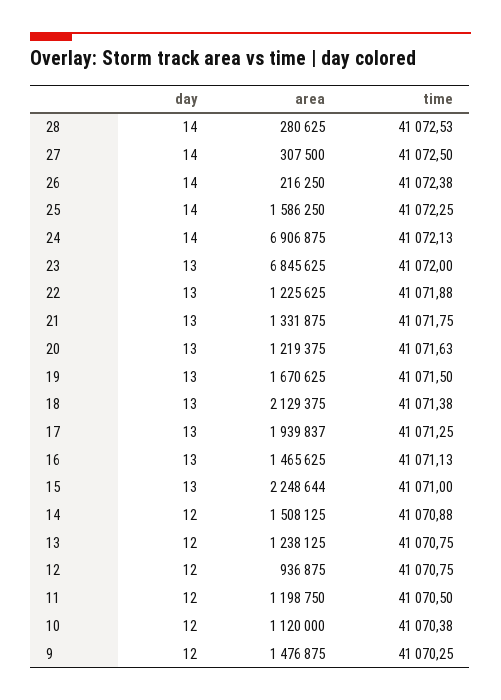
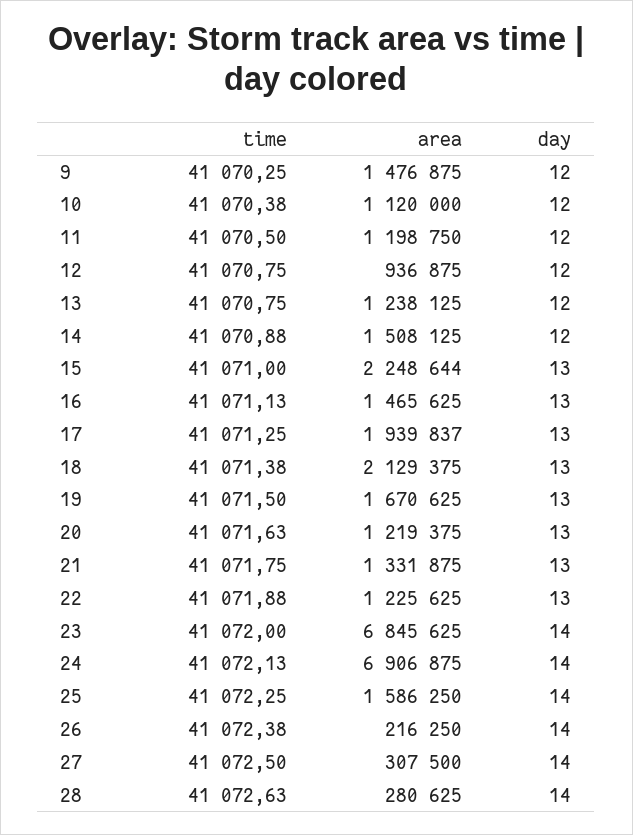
  {
    "day": {
      "28": 14,
      "27": 14,
      "26": 14,
      "25": 14,
      "24": 14,
-     "23": 13,
+     "23": 14,
      "22": 13,
      "21": 13,
      "20": 13,
      "19": 13,
      "18": 13,
      "17": 13,
      "16": 13,
      "15": 13,
      "14": 12,
      "13": 12,
      "12": 12,
      "11": 12,
      "10": 12,
      "9": 12
    },
    "area": {
      "28": 280625,
      "27": 307500,
      "26": 216250,
      "25": 1586250,
      "24": 6906875,
      "23": 6845625,
      "22": 1225625,
      "21": 1331875,
      "20": 1219375,
      "19": 1670625,
      "18": 2129375,
      "17": 1939837,
      "16": 1465625,
      "15": 2248644,
      "14": 1508125,
      "13": 1238125,
      "12": 936875,
      "11": 1198750,
      "10": 1120000,
      "9": 1476875
    },
    "time": {
-     "28": 41072.53,
+     "28": 41072.63,
      "27": 41072.5,
      "26": 41072.38,
      "25": 41072.25,
      "24": 41072.13,
      "23": 41072,
      "22": 41071.88,
      "21": 41071.75,
      "20": 41071.63,
      "19": 41071.5,
      "18": 41071.38,
      "17": 41071.25,
      "16": 41071.13,
      "15": 41071,
      "14": 41070.88,
      "13": 41070.75,
      "12": 41070.75,
      "11": 41070.5,
      "10": 41070.38,
      "9": 41070.25
    }
  }

